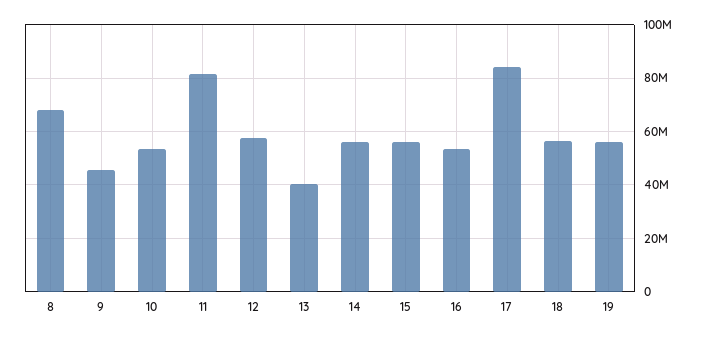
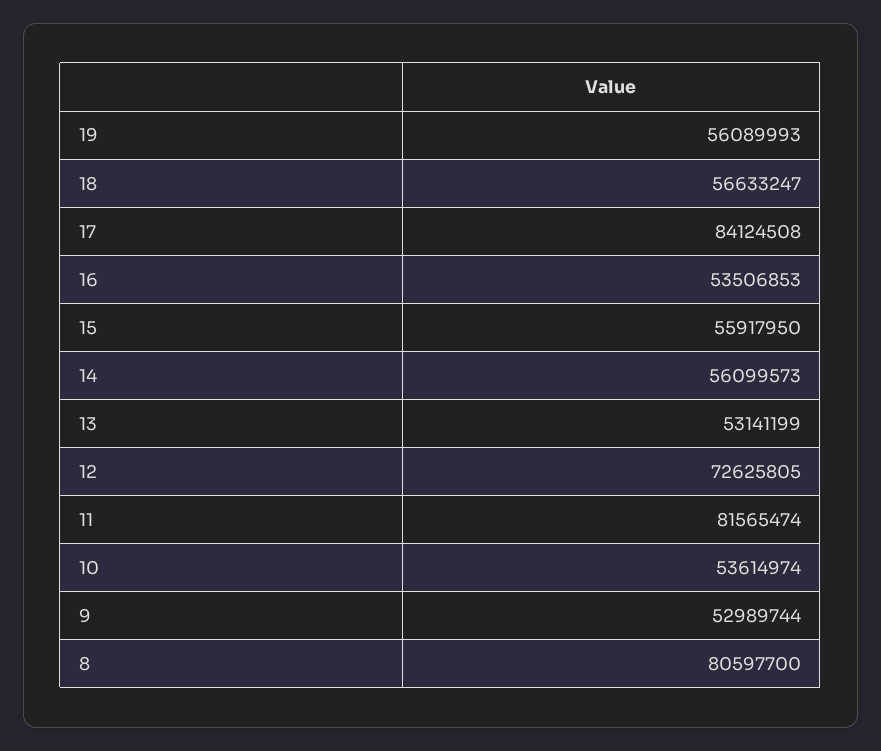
  {
-   "8": 67500000,
+   "8": 80597700,
-   "9": 45000000,
+   "9": 52989744,
    "10": 53614974,
    "11": 81565474,
-   "12": 57500000,
+   "12": 72625805,
-   "13": 40000000,
+   "13": 53141199,
    "14": 56099573,
    "15": 55917950,
    "16": 53506853,
    "17": 84124508,
    "18": 56633247,
    "19": 56089993
  }

